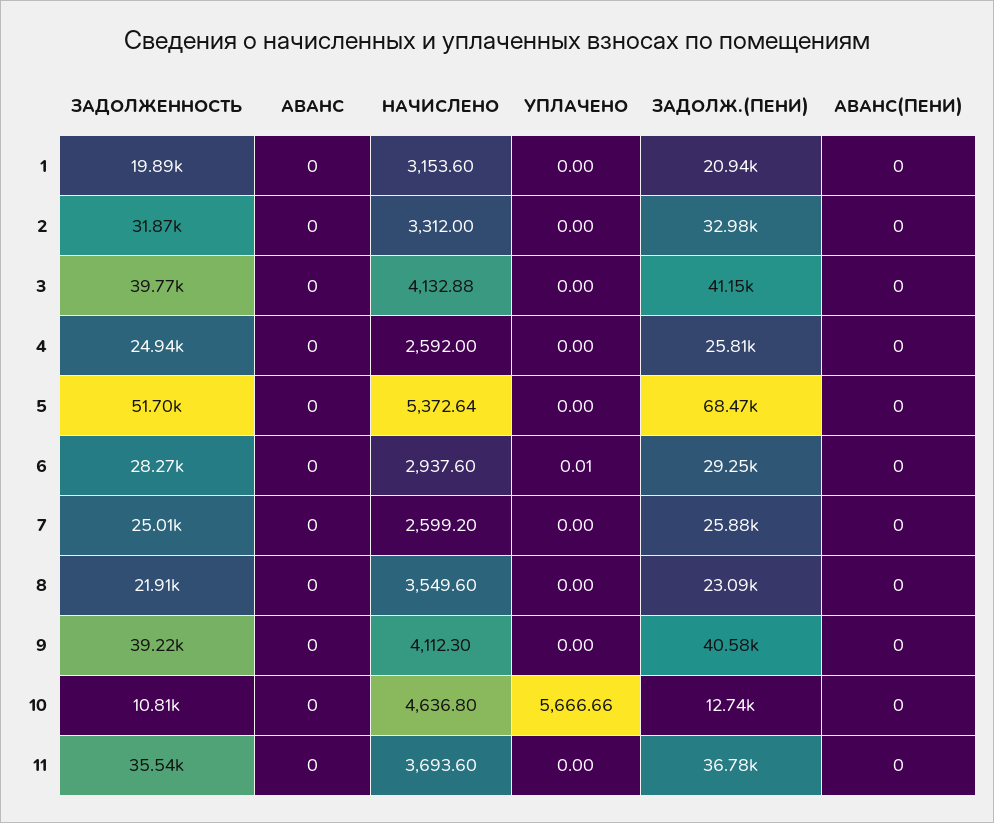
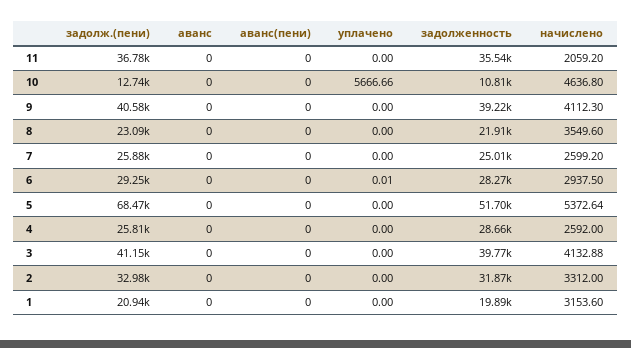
  {
    "ЗАДОЛЖЕННОСТЬ": {
      "1": 19890,
      "2": 31870,
      "3": 39770,
-     "4": 24940,
+     "4": 28660,
      "5": 51700,
      "6": 28270,
      "7": 25010,
      "8": 21910,
      "9": 39220,
      "10": 10810,
      "11": 35540
    },
    "АВАНС": {
      "1": 0,
      "2": 0,
      "3": 0,
      "4": 0,
      "5": 0,
      "6": 0,
      "7": 0,
      "8": 0,
      "9": 0,
      "10": 0,
      "11": 0
    },
    "НАЧИСЛЕНО": {
      "1": 3153.6,
      "2": 3312,
      "3": 4132.88,
      "4": 2592,
      "5": 5372.64,
-     "6": 2937.6,
+     "6": 2937.5,
      "7": 2599.2,
      "8": 3549.6,
      "9": 4112.3,
      "10": 4636.8,
-     "11": 3693.6
+     "11": 2059.2
    },
    "УПЛАЧЕНО": {
      "1": 0,
      "2": 0,
      "3": 0,
      "4": 0,
      "5": 0,
      "6": 0.01,
      "7": 0,
      "8": 0,
      "9": 0,
      "10": 5666.66,
      "11": 0
    },
    "ЗАДОЛЖ.(ПЕНИ)": {
      "1": 20940,
      "2": 32980,
      "3": 41150,
      "4": 25810,
      "5": 68470,
      "6": 29250,
      "7": 25880,
      "8": 23090,
      "9": 40580,
      "10": 12740,
      "11": 36780
    },
    "АВАНС(ПЕНИ)": {
      "1": 0,
      "2": 0,
      "3": 0,
      "4": 0,
      "5": 0,
      "6": 0,
      "7": 0,
      "8": 0,
      "9": 0,
      "10": 0,
      "11": 0
    }
  }

